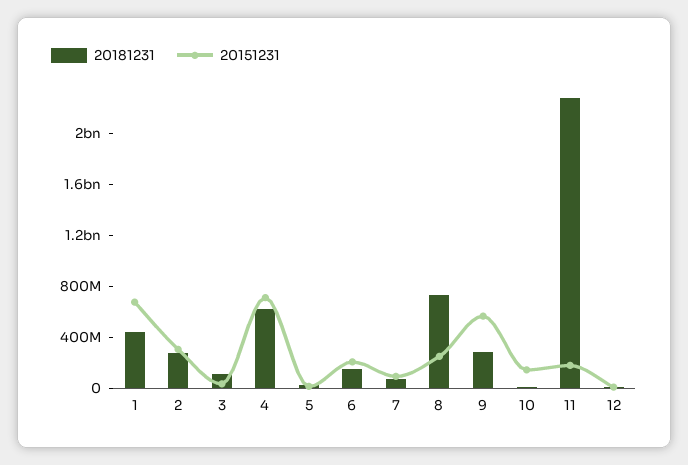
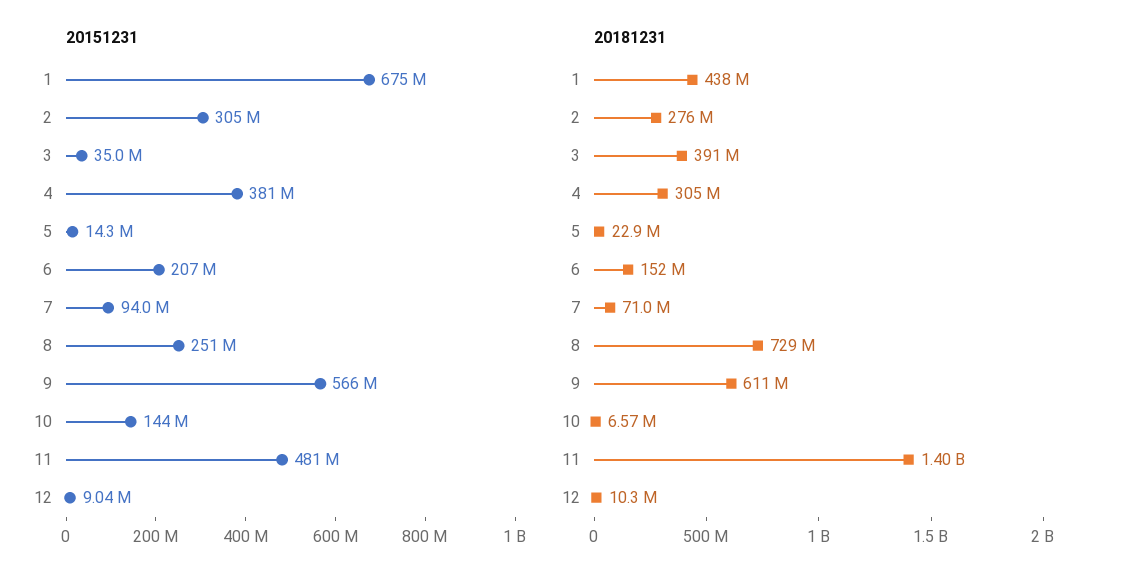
  {
    "20181231": {
      "1": 438000000,
      "2": 276000000,
-     "3": 100000000,
+     "3": 391000000,
-     "4": 600000000,
+     "4": 305000000,
      "5": 22900000,
      "6": 152000000,
      "7": 71000000,
      "8": 729000000,
-     "9": 300000000,
+     "9": 611000000,
      "10": 6570000,
-     "11": 2300000000,
+     "11": 1400000000,
      "12": 10300000
    },
    "20151231": {
      "1": 675000000,
      "2": 305000000,
      "3": 35000000,
-     "4": 700000000,
+     "4": 381000000,
      "5": 14300000,
      "6": 207000000,
      "7": 94000000,
      "8": 251000000,
      "9": 566000000,
      "10": 144000000,
-     "11": 200000000,
+     "11": 481000000,
      "12": 9040000
    }
  }

